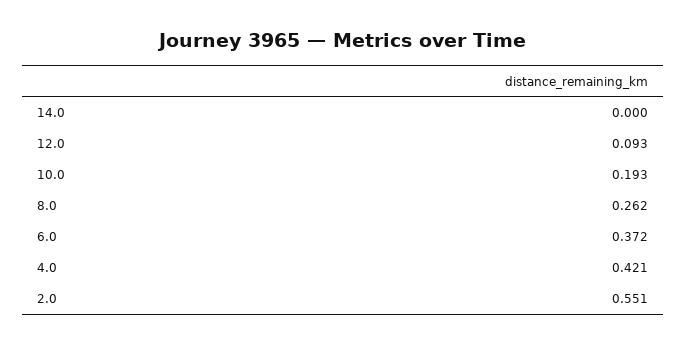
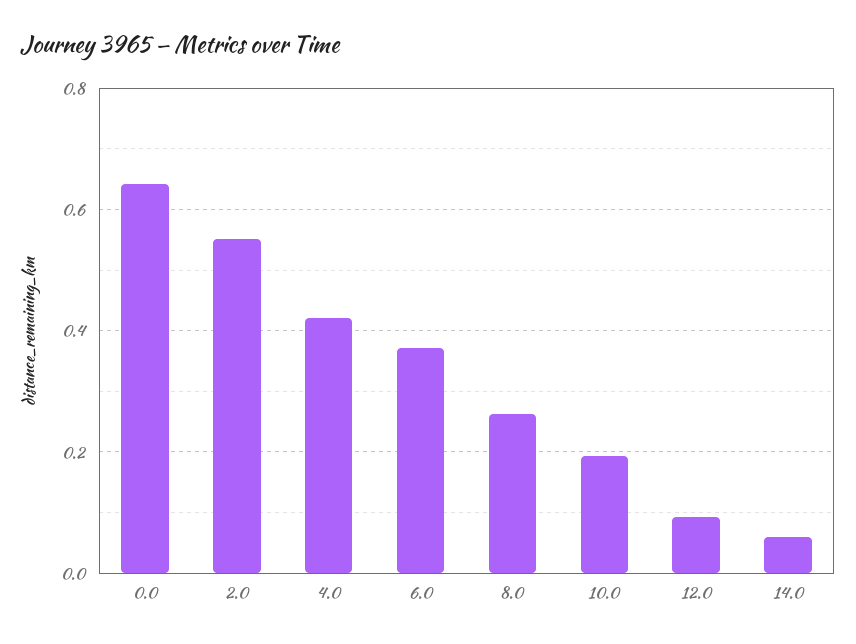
  {
-   "14.0": 0,
+   "14.0": 0.06,
    "12.0": 0.093,
    "10.0": 0.193,
    "8.0": 0.262,
    "6.0": 0.372,
    "4.0": 0.421,
-   "2.0": 0.551
+   "2.0": 0.551,
+   "0.0": 0.64
  }

